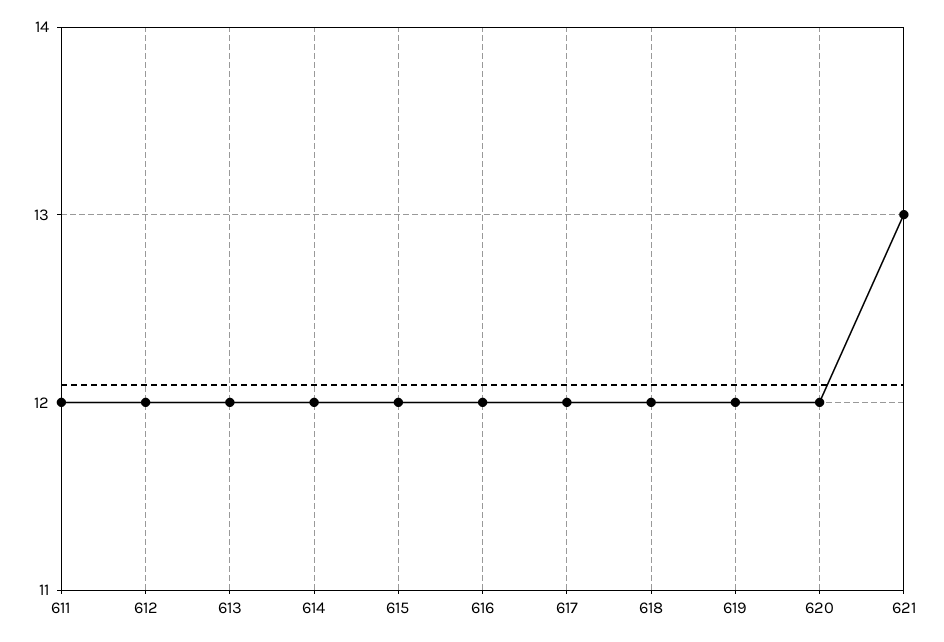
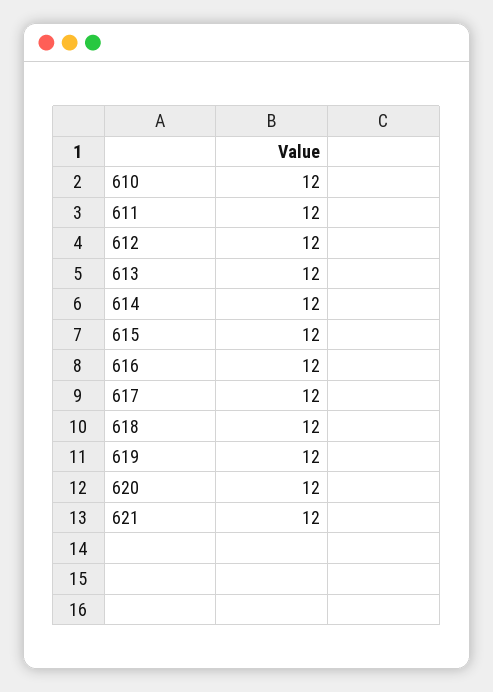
  {
    "611": 12,
    "612": 12,
    "613": 12,
    "614": 12,
    "615": 12,
    "616": 12,
    "617": 12,
    "618": 12,
    "619": 12,
    "620": 12,
-   "621": 13
+   "621": 12,
+   "610": 12
  }

